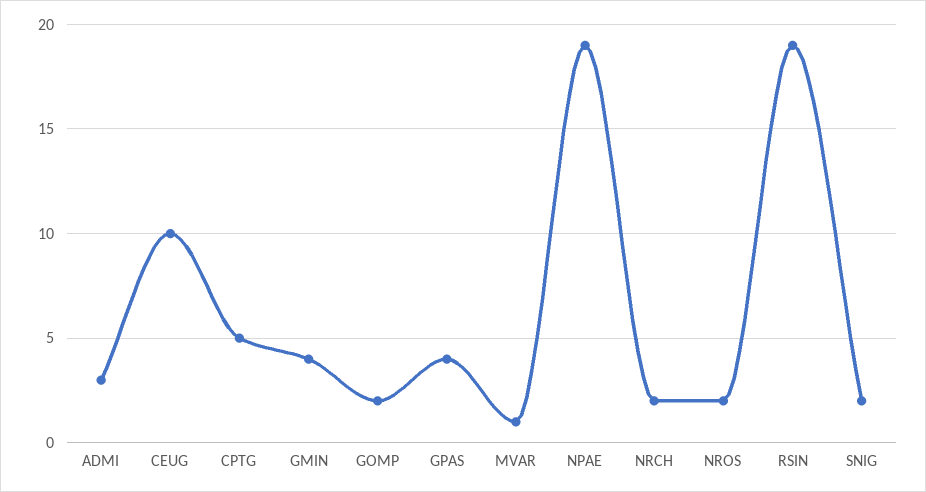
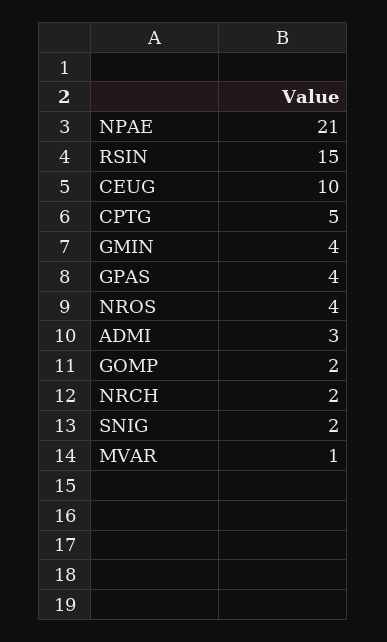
  {
    "ADMI": 3,
    "CEUG": 10,
    "CPTG": 5,
    "GMIN": 4,
    "GOMP": 2,
    "GPAS": 4,
    "MVAR": 1,
-   "NPAE": 19,
+   "NPAE": 21,
    "NRCH": 2,
-   "NROS": 2,
+   "NROS": 4,
-   "RSIN": 19,
+   "RSIN": 15,
    "SNIG": 2
  }

